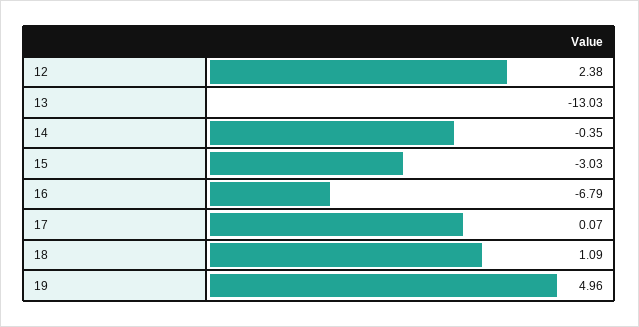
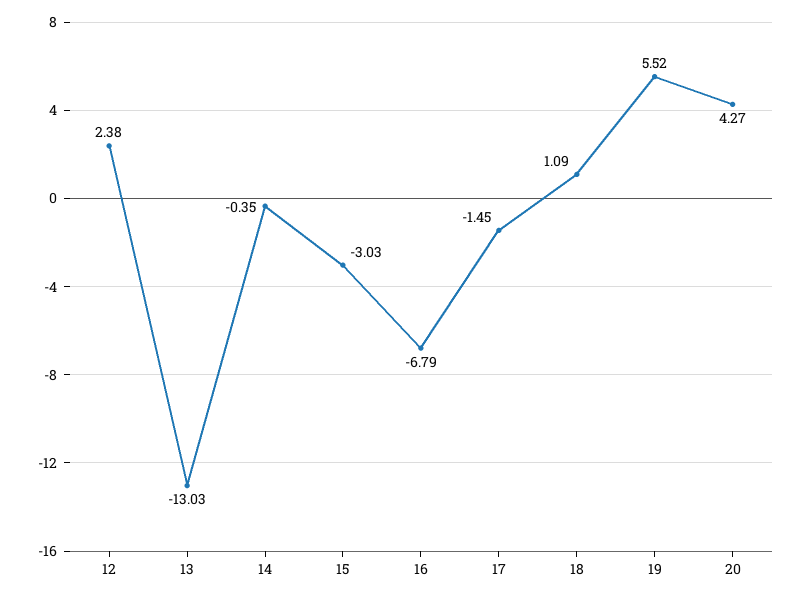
  {
    "12": 2.38,
    "13": -13.03,
    "14": -0.35,
    "15": -3.03,
    "16": -6.79,
-   "17": 0.07,
+   "17": -1.45,
    "18": 1.09,
-   "19": 4.96
+   "19": 5.52,
+   "20": 4.27
  }

